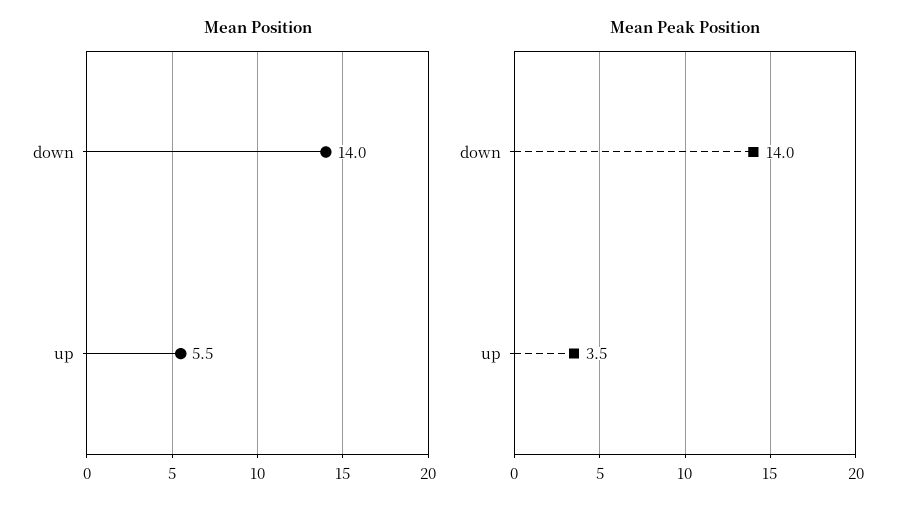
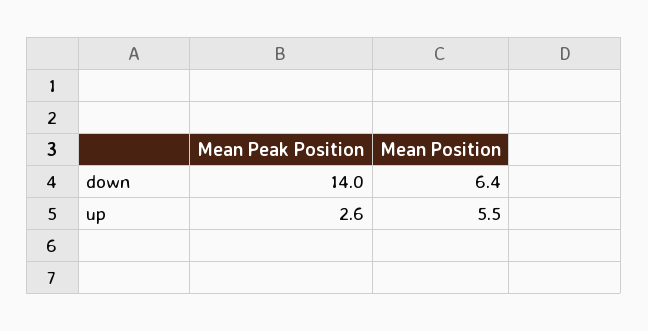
  {
    "Mean Position": {
-     "down": 14,
+     "down": 6.4,
      "up": 5.5
    },
    "Mean Peak Position": {
      "down": 14,
-     "up": 3.5
+     "up": 2.6
    }
  }

